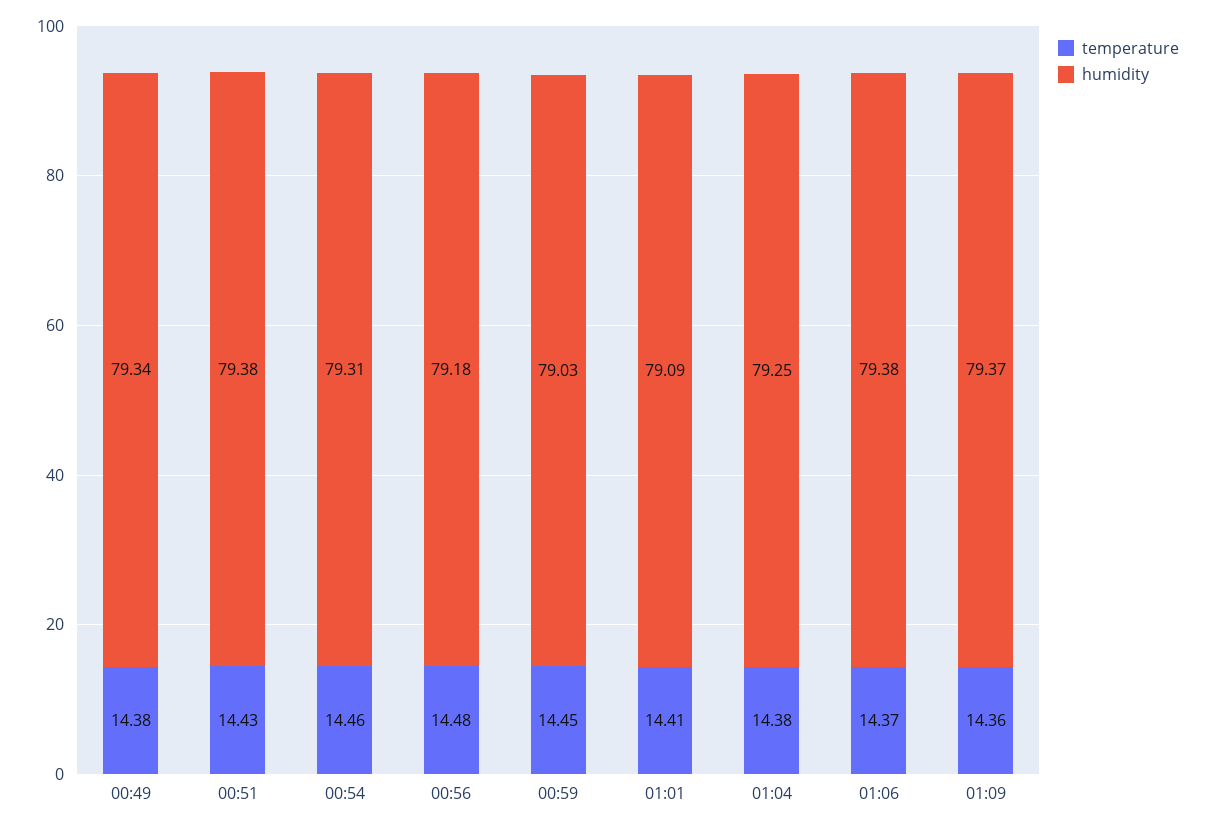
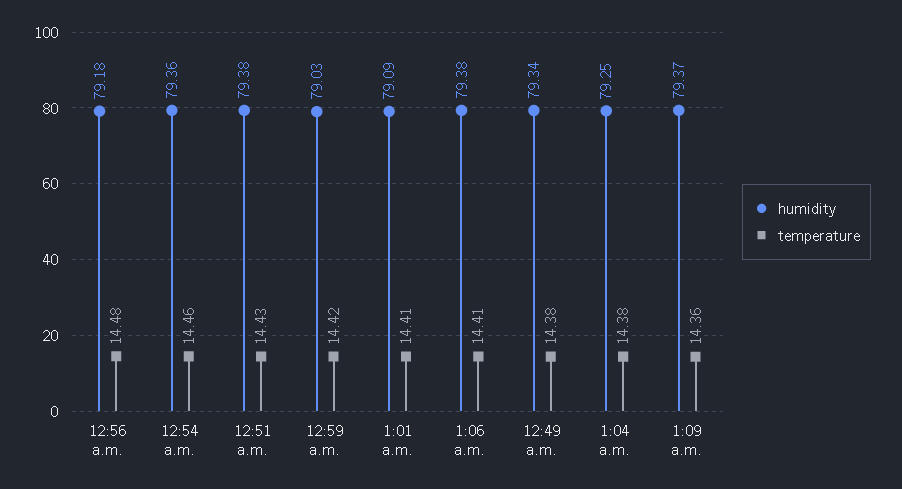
  {
    "temperature": {
      "00:49": 14.38,
      "00:51": 14.43,
      "00:54": 14.46,
      "00:56": 14.48,
-     "00:59": 14.45,
+     "00:59": 14.42,
      "01:01": 14.41,
      "01:04": 14.38,
-     "01:06": 14.37,
+     "01:06": 14.41,
      "01:09": 14.36
    },
    "humidity": {
      "00:49": 79.34,
      "00:51": 79.38,
-     "00:54": 79.31,
+     "00:54": 79.36,
      "00:56": 79.18,
      "00:59": 79.03,
      "01:01": 79.09,
      "01:04": 79.25,
      "01:06": 79.38,
      "01:09": 79.37
    }
  }

